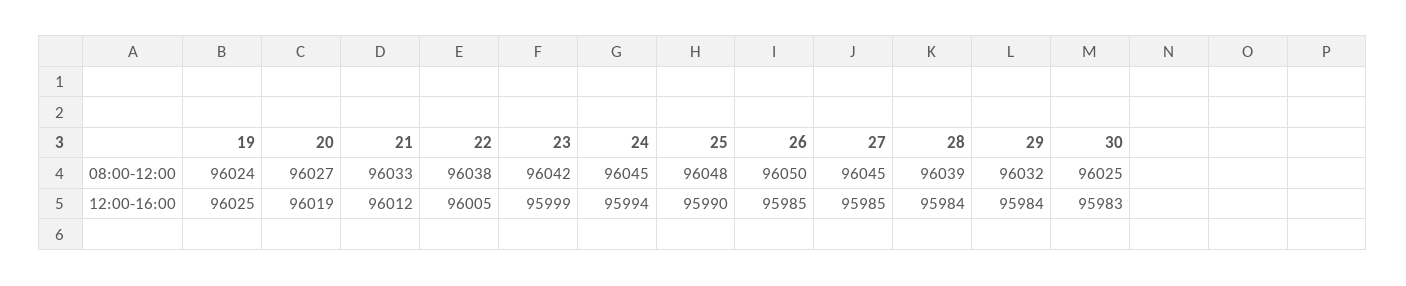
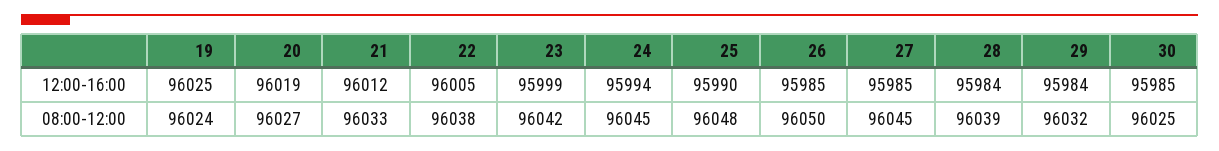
  {
    "19": {
      "08:00-12:00": 96024,
      "12:00-16:00": 96025
    },
    "20": {
      "08:00-12:00": 96027,
      "12:00-16:00": 96019
    },
    "21": {
      "08:00-12:00": 96033,
      "12:00-16:00": 96012
    },
    "22": {
      "08:00-12:00": 96038,
      "12:00-16:00": 96005
    },
    "23": {
      "08:00-12:00": 96042,
      "12:00-16:00": 95999
    },
    "24": {
      "08:00-12:00": 96045,
      "12:00-16:00": 95994
    },
    "25": {
      "08:00-12:00": 96048,
      "12:00-16:00": 95990
    },
    "26": {
      "08:00-12:00": 96050,
      "12:00-16:00": 95985
    },
    "27": {
      "08:00-12:00": 96045,
      "12:00-16:00": 95985
    },
    "28": {
      "08:00-12:00": 96039,
      "12:00-16:00": 95984
    },
    "29": {
      "08:00-12:00": 96032,
      "12:00-16:00": 95984
    },
    "30": {
      "08:00-12:00": 96025,
-     "12:00-16:00": 95983
+     "12:00-16:00": 95985
    }
  }

